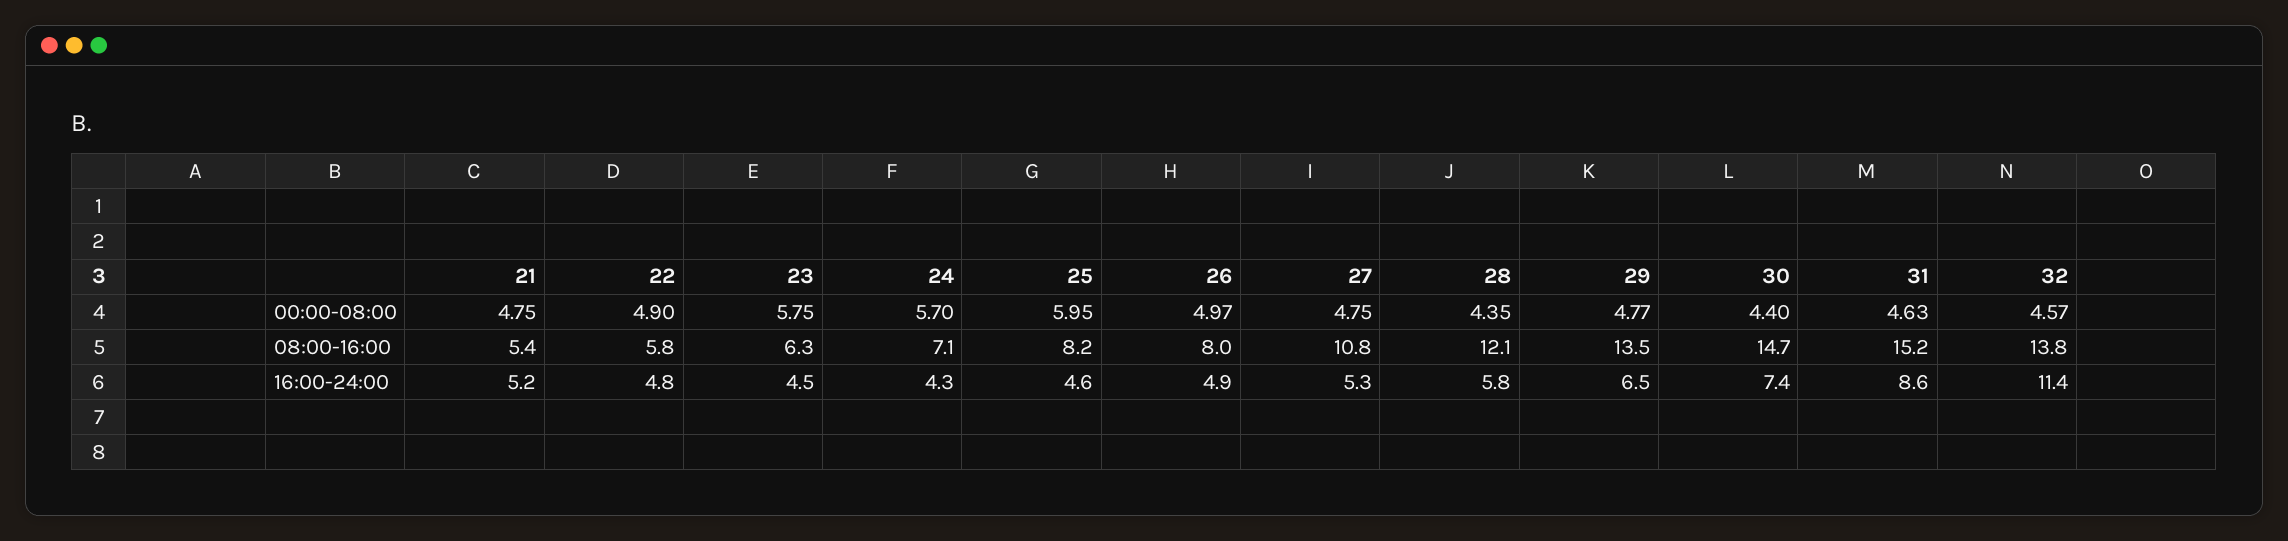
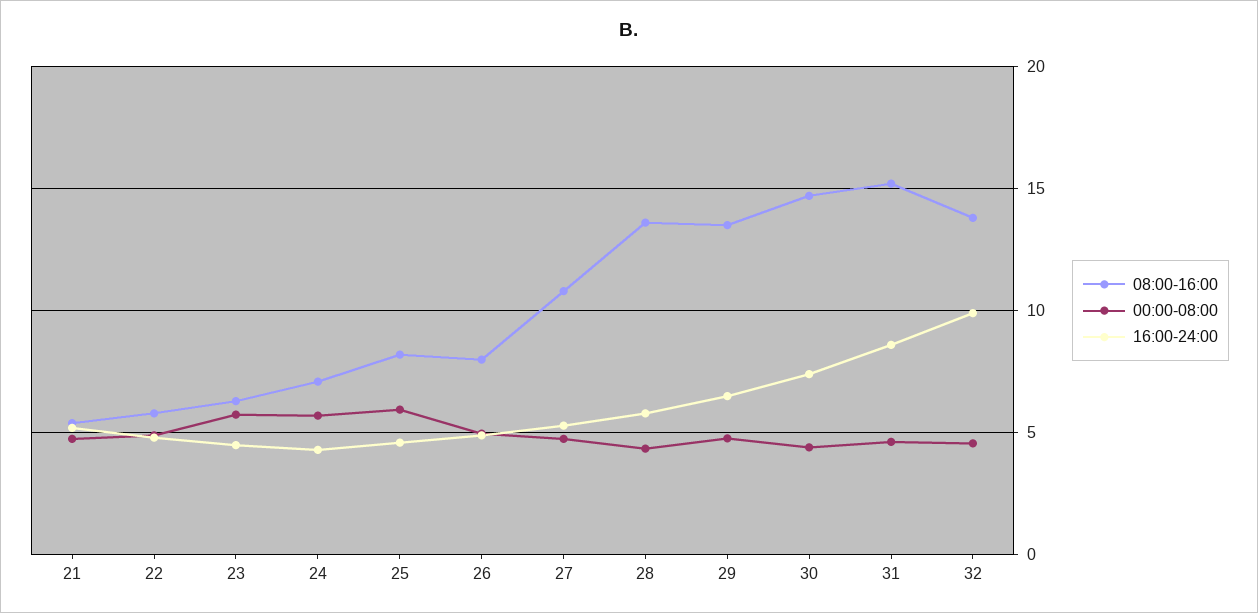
  {
    "00:00-08:00": {
      "21": 4.75,
      "22": 4.9,
      "23": 5.75,
      "24": 5.7,
      "25": 5.95,
      "26": 4.97,
      "27": 4.75,
      "28": 4.35,
      "29": 4.77,
      "30": 4.4,
      "31": 4.63,
      "32": 4.57
    },
    "08:00-16:00": {
      "21": 5.4,
      "22": 5.8,
      "23": 6.3,
      "24": 7.1,
      "25": 8.2,
      "26": 8,
      "27": 10.8,
-     "28": 12.1,
+     "28": 13.5,
      "29": 13.5,
      "30": 14.7,
      "31": 15.2,
      "32": 13.8
    },
    "16:00-24:00": {
      "21": 5.2,
      "22": 4.8,
      "23": 4.5,
      "24": 4.3,
      "25": 4.6,
      "26": 4.9,
      "27": 5.3,
      "28": 5.8,
      "29": 6.5,
      "30": 7.4,
      "31": 8.6,
-     "32": 11.4
+     "32": 10
    }
  }

